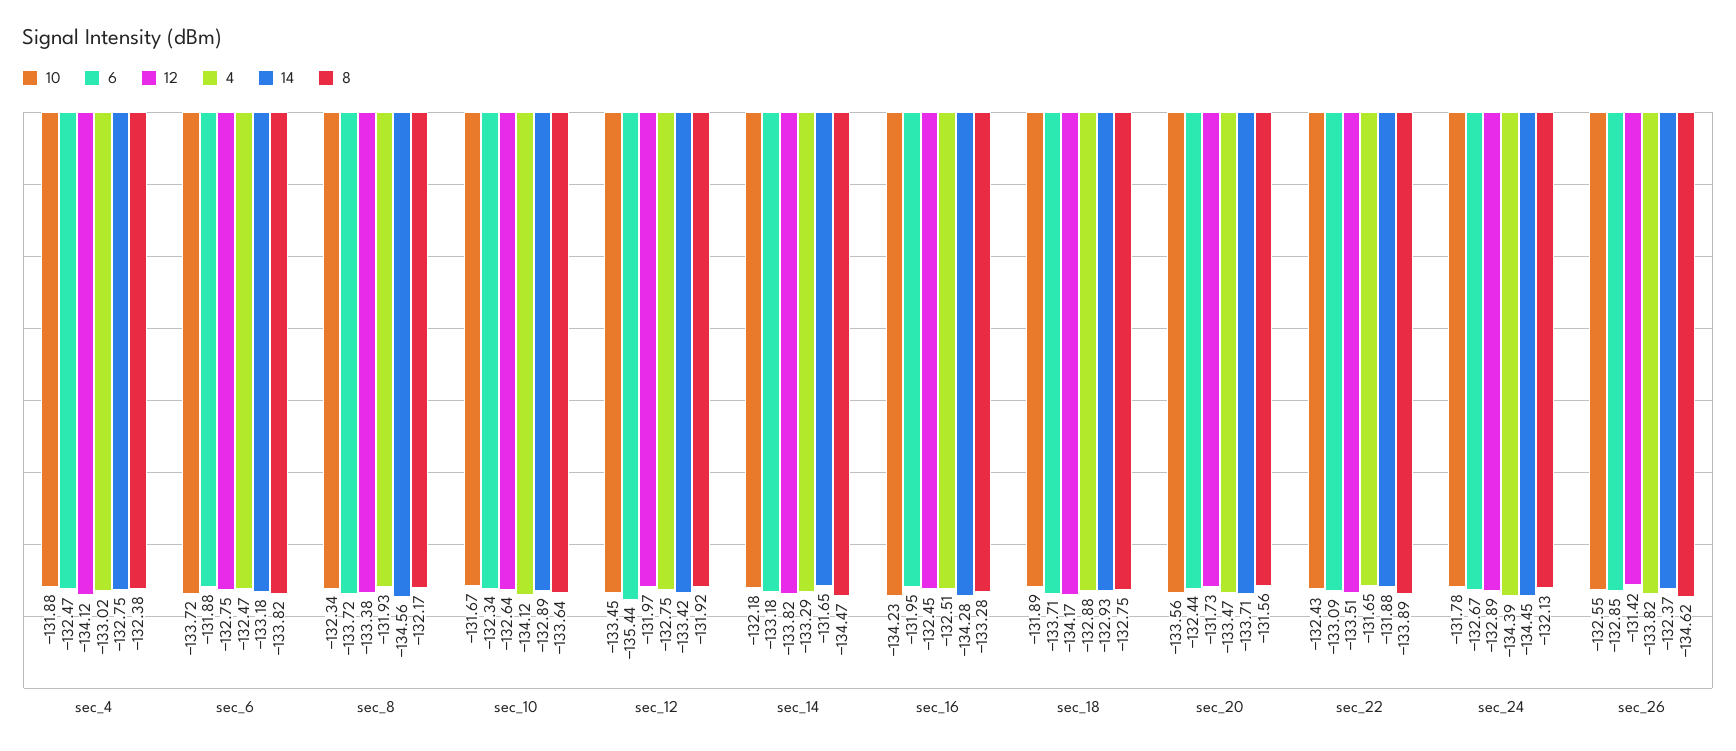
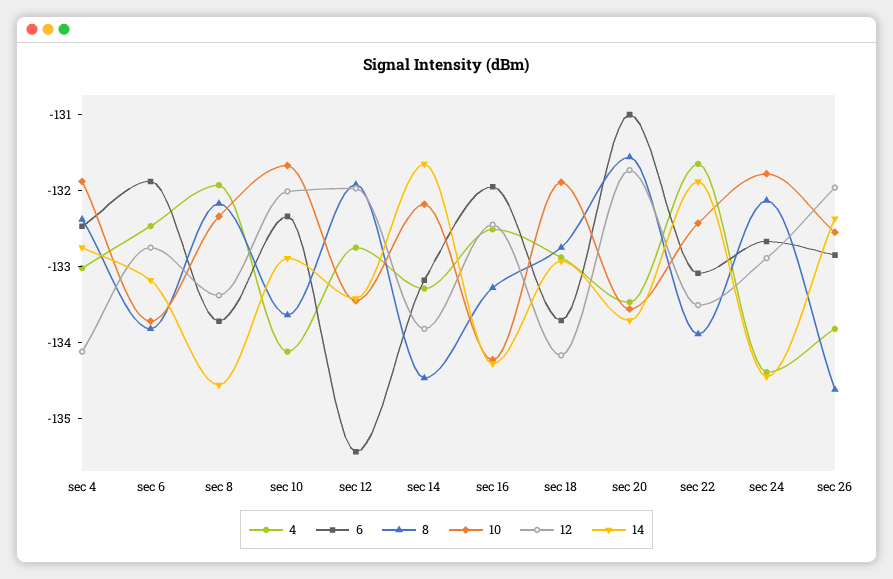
  {
    "10": {
      "sec_4": -131.88,
      "sec_6": -133.72,
      "sec_8": -132.34,
      "sec_10": -131.67,
      "sec_12": -133.45,
      "sec_14": -132.18,
      "sec_16": -134.23,
      "sec_18": -131.89,
      "sec_20": -133.56,
      "sec_22": -132.43,
      "sec_24": -131.78,
      "sec_26": -132.55
    },
    "6": {
      "sec_4": -132.47,
      "sec_6": -131.88,
      "sec_8": -133.72,
      "sec_10": -132.34,
      "sec_12": -135.44,
      "sec_14": -133.18,
      "sec_16": -131.95,
      "sec_18": -133.71,
-     "sec_20": -132.44,
+     "sec_20": -131,
      "sec_22": -133.09,
      "sec_24": -132.67,
      "sec_26": -132.85
    },
    "12": {
      "sec_4": -134.12,
      "sec_6": -132.75,
      "sec_8": -133.38,
-     "sec_10": -132.64,
+     "sec_10": -132,
      "sec_12": -131.97,
      "sec_14": -133.82,
      "sec_16": -132.45,
      "sec_18": -134.17,
      "sec_20": -131.73,
      "sec_22": -133.51,
      "sec_24": -132.89,
-     "sec_26": -131.42
+     "sec_26": -132
    },
    "4": {
      "sec_4": -133.02,
      "sec_6": -132.47,
      "sec_8": -131.93,
      "sec_10": -134.12,
      "sec_12": -132.75,
      "sec_14": -133.29,
      "sec_16": -132.51,
      "sec_18": -132.88,
      "sec_20": -133.47,
      "sec_22": -131.65,
      "sec_24": -134.39,
      "sec_26": -133.82
    },
    "14": {
      "sec_4": -132.75,
      "sec_6": -133.18,
      "sec_8": -134.56,
      "sec_10": -132.89,
      "sec_12": -133.42,
      "sec_14": -131.65,
      "sec_16": -134.28,
      "sec_18": -132.93,
      "sec_20": -133.71,
      "sec_22": -131.88,
      "sec_24": -134.45,
      "sec_26": -132.37
    },
    "8": {
      "sec_4": -132.38,
      "sec_6": -133.82,
      "sec_8": -132.17,
      "sec_10": -133.64,
      "sec_12": -131.92,
      "sec_14": -134.47,
      "sec_16": -133.28,
      "sec_18": -132.75,
      "sec_20": -131.56,
      "sec_22": -133.89,
      "sec_24": -132.13,
      "sec_26": -134.62
    }
  }

